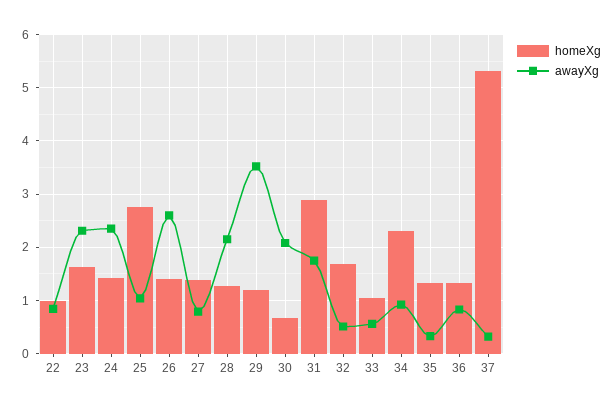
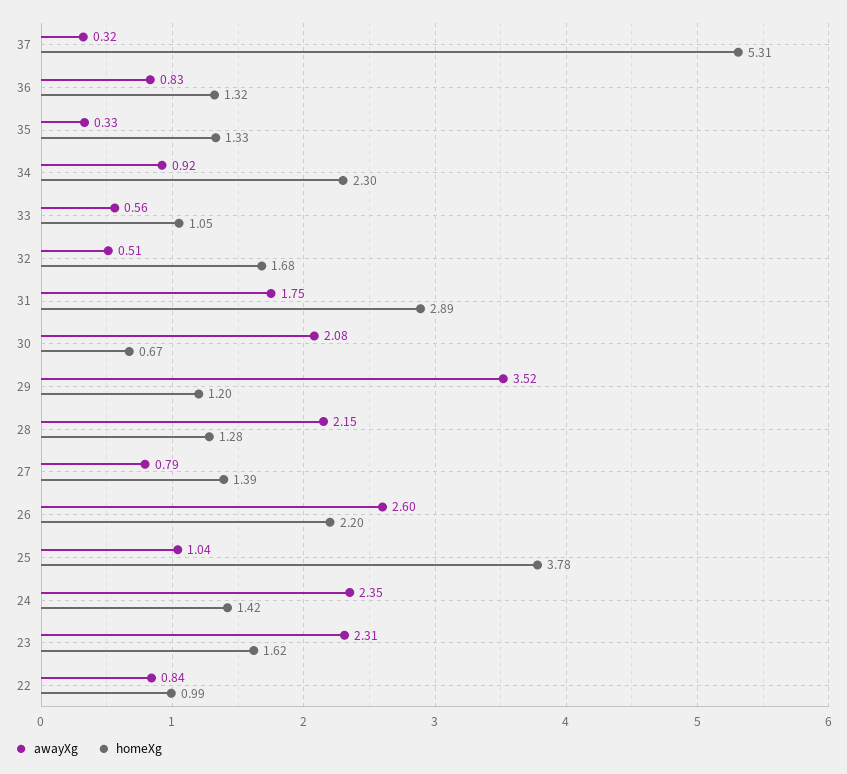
  {
    "homeXg": {
      "22": 0.99,
      "23": 1.62,
      "24": 1.42,
-     "25": 2.8,
+     "25": 3.78,
-     "26": 1.4,
+     "26": 2.2,
      "27": 1.39,
      "28": 1.28,
      "29": 1.2,
      "30": 0.67,
      "31": 2.89,
      "32": 1.68,
      "33": 1.05,
      "34": 2.3,
      "35": 1.33,
      "36": 1.32,
      "37": 5.31
    },
    "awayXg": {
      "22": 0.84,
      "23": 2.31,
      "24": 2.35,
      "25": 1.04,
      "26": 2.6,
      "27": 0.79,
      "28": 2.15,
      "29": 3.52,
      "30": 2.08,
      "31": 1.75,
      "32": 0.51,
      "33": 0.56,
      "34": 0.92,
      "35": 0.33,
      "36": 0.83,
      "37": 0.32
    }
  }

